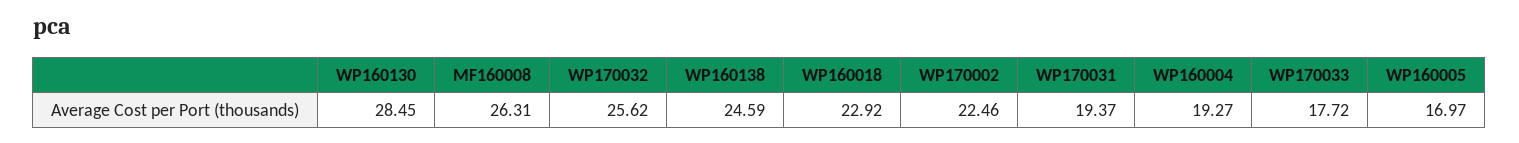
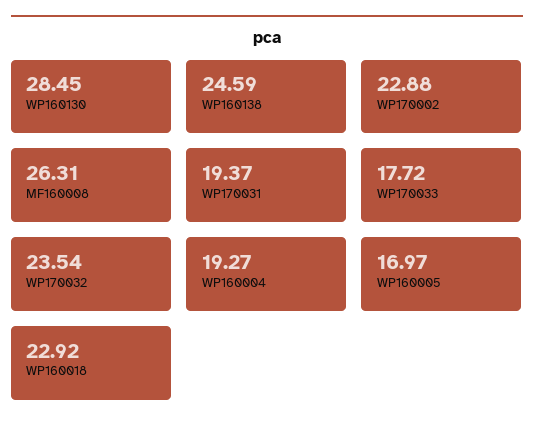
  {
    "WP160130": 28.45,
    "MF160008": 26.31,
-   "WP170032": 25.62,
+   "WP170032": 23.54,
    "WP160138": 24.59,
    "WP160018": 22.92,
-   "WP170002": 22.46,
+   "WP170002": 22.88,
    "WP170031": 19.37,
    "WP160004": 19.27,
    "WP170033": 17.72,
    "WP160005": 16.97
  }

